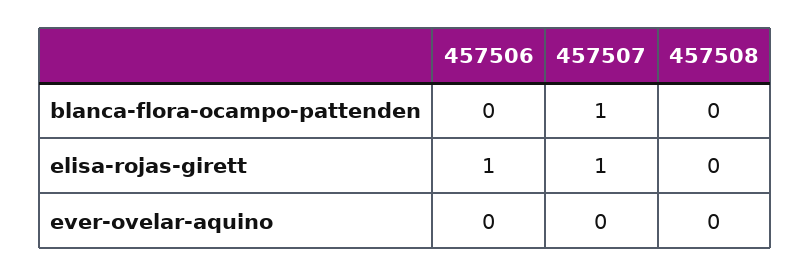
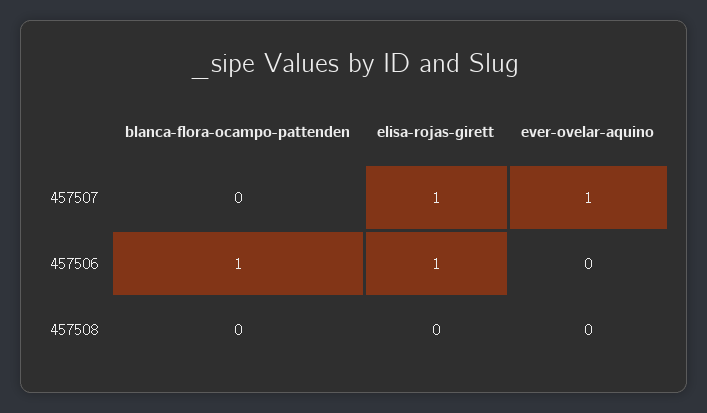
  {
    "457506": {
-     "blanca-flora-ocampo-pattenden": 0,
+     "blanca-flora-ocampo-pattenden": 1,
      "elisa-rojas-girett": 1,
      "ever-ovelar-aquino": 0
    },
    "457507": {
-     "blanca-flora-ocampo-pattenden": 1,
+     "blanca-flora-ocampo-pattenden": 0,
      "elisa-rojas-girett": 1,
-     "ever-ovelar-aquino": 0
+     "ever-ovelar-aquino": 1
    },
    "457508": {
      "blanca-flora-ocampo-pattenden": 0,
      "elisa-rojas-girett": 0,
      "ever-ovelar-aquino": 0
    }
  }

